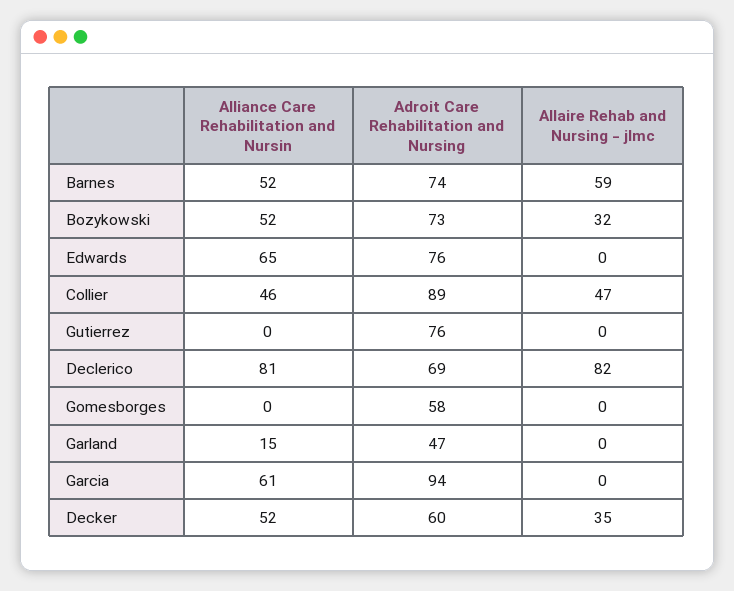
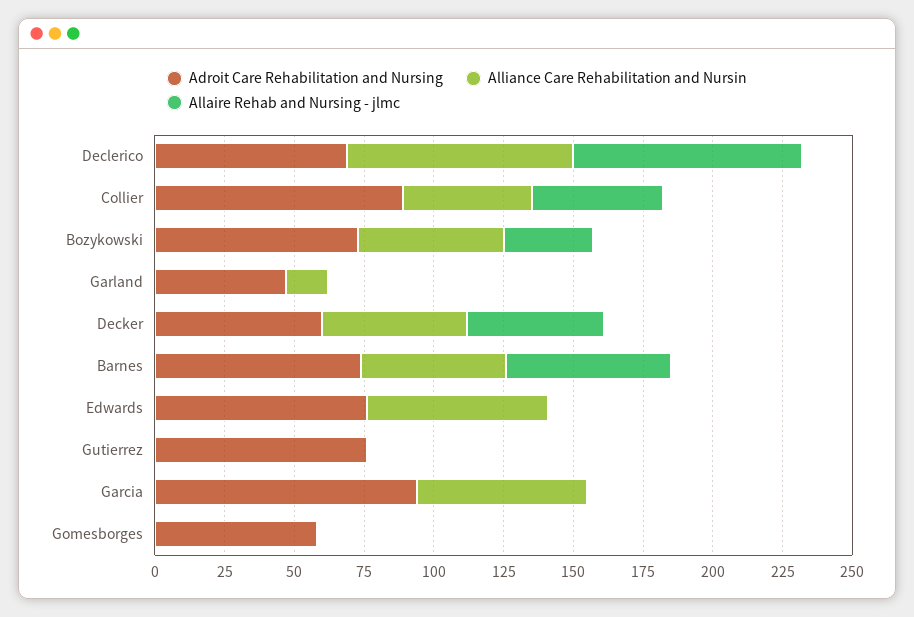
  {
    "Alliance Care Rehabilitation and Nursin": {
      "Barnes": 52,
      "Bozykowski": 52,
      "Edwards": 65,
      "Collier": 46,
      "Gutierrez": 0,
      "Declerico": 81,
      "Gomesborges": 0,
      "Garland": 15,
      "Garcia": 61,
      "Decker": 52
    },
    "Adroit Care Rehabilitation and Nursing": {
      "Barnes": 74,
      "Bozykowski": 73,
      "Edwards": 76,
      "Collier": 89,
      "Gutierrez": 76,
      "Declerico": 69,
      "Gomesborges": 58,
      "Garland": 47,
      "Garcia": 94,
      "Decker": 60
    },
    "Allaire Rehab and Nursing - jlmc": {
      "Barnes": 59,
      "Bozykowski": 32,
      "Edwards": 0,
      "Collier": 47,
      "Gutierrez": 0,
      "Declerico": 82,
      "Gomesborges": 0,
      "Garland": 0,
      "Garcia": 0,
-     "Decker": 35
+     "Decker": 50
    }
  }

